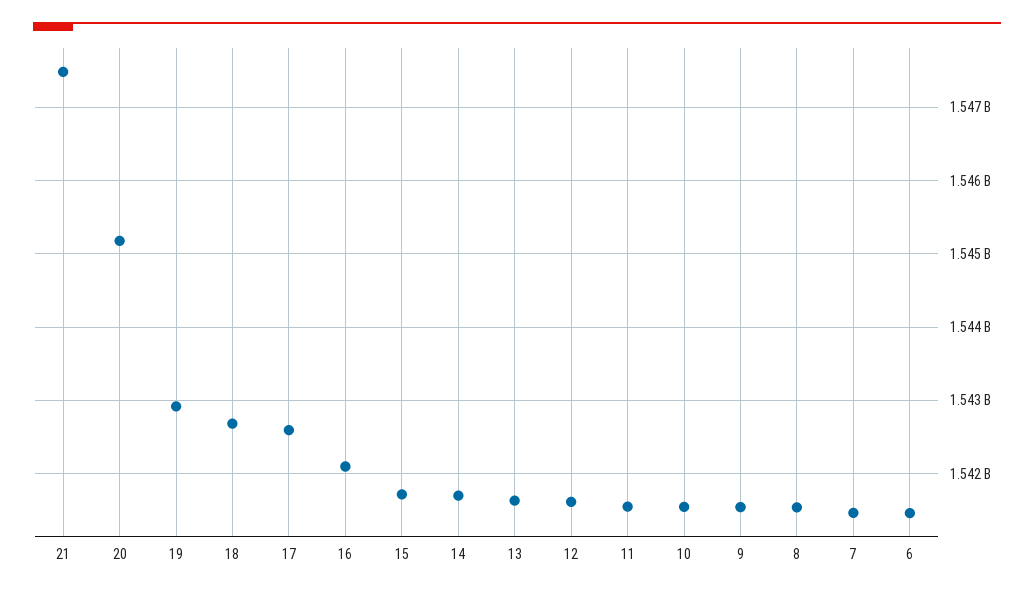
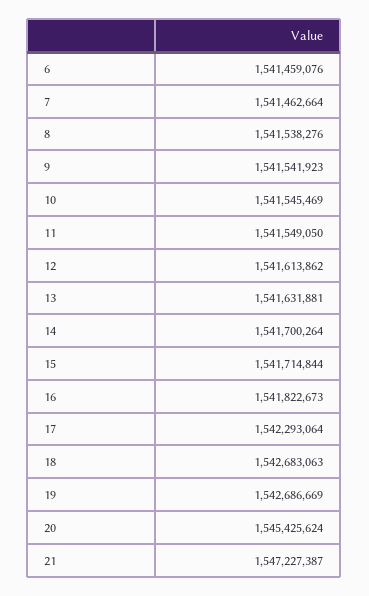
  {
-   "21": 1547500000,
+   "21": 1547227387,
-   "20": 1545200000,
+   "20": 1545425624,
-   "19": 1542900000,
+   "19": 1542686669,
    "18": 1542683063,
-   "17": 1542600000,
+   "17": 1542293064,
-   "16": 1542100000,
+   "16": 1541822673,
    "15": 1541714844,
    "14": 1541700264,
    "13": 1541631881,
    "12": 1541613862,
    "11": 1541549050,
    "10": 1541545469,
    "9": 1541541923,
    "8": 1541538276,
    "7": 1541462664,
    "6": 1541459076
  }

